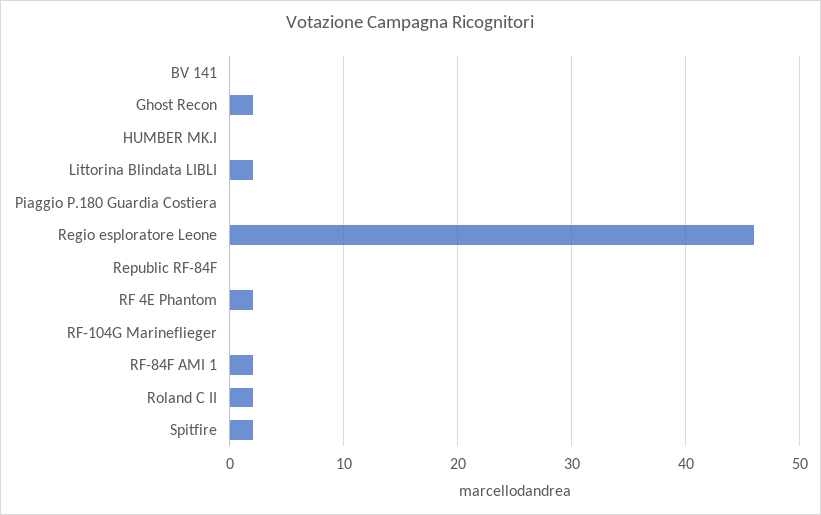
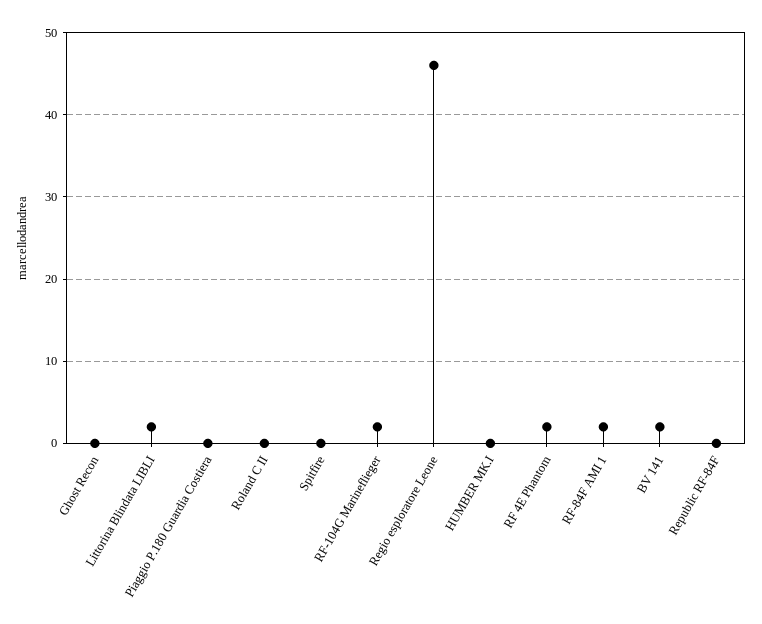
  {
-   "BV 141": 0,
+   "BV 141": 2,
-   "Ghost Recon": 2,
+   "Ghost Recon": 0,
    "HUMBER MK.I": 0,
    "Littorina Blindata LIBLI": 2,
    "Piaggio P.180 Guardia Costiera": 0,
    "Regio esploratore Leone": 46,
    "Republic RF-84F": 0,
    "RF 4E Phantom": 2,
-   "RF-104G Marineflieger": 0,
+   "RF-104G Marineflieger": 2,
    "RF-84F AMI 1": 2,
-   "Roland C II": 2,
+   "Roland C II": 0,
-   "Spitfire": 2
+   "Spitfire": 0
  }

